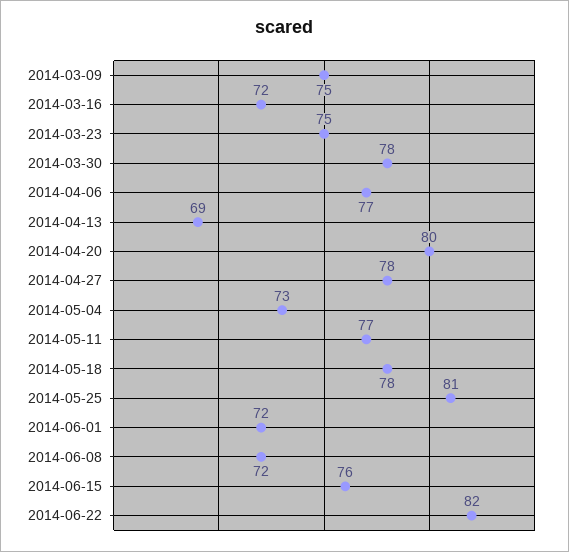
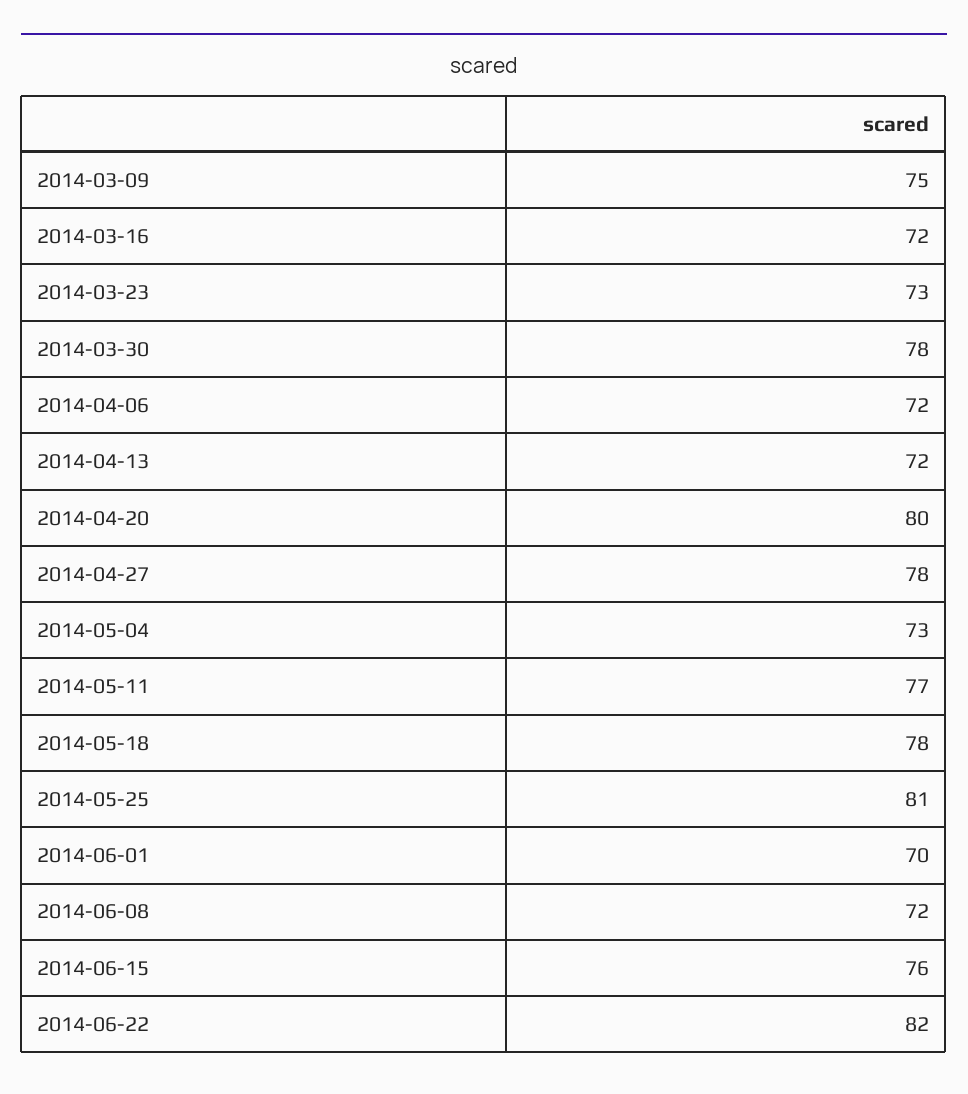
  {
    "2014-03-09": 75,
    "2014-03-16": 72,
-   "2014-03-23": 75,
+   "2014-03-23": 73,
    "2014-03-30": 78,
-   "2014-04-06": 77,
+   "2014-04-06": 72,
-   "2014-04-13": 69,
+   "2014-04-13": 72,
    "2014-04-20": 80,
    "2014-04-27": 78,
    "2014-05-04": 73,
    "2014-05-11": 77,
    "2014-05-18": 78,
    "2014-05-25": 81,
-   "2014-06-01": 72,
+   "2014-06-01": 70,
    "2014-06-08": 72,
    "2014-06-15": 76,
    "2014-06-22": 82
  }

